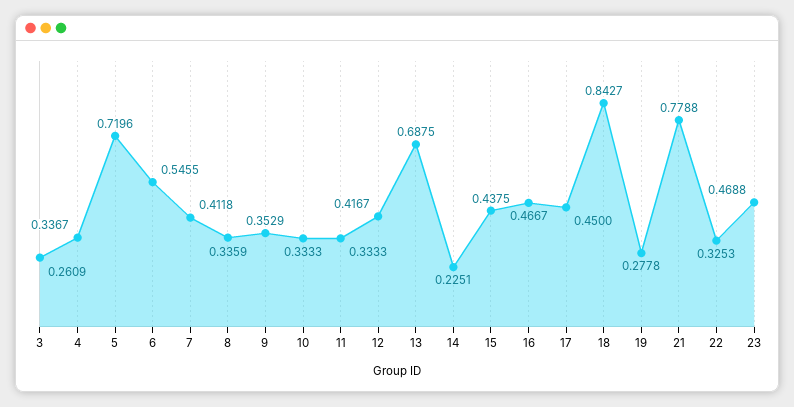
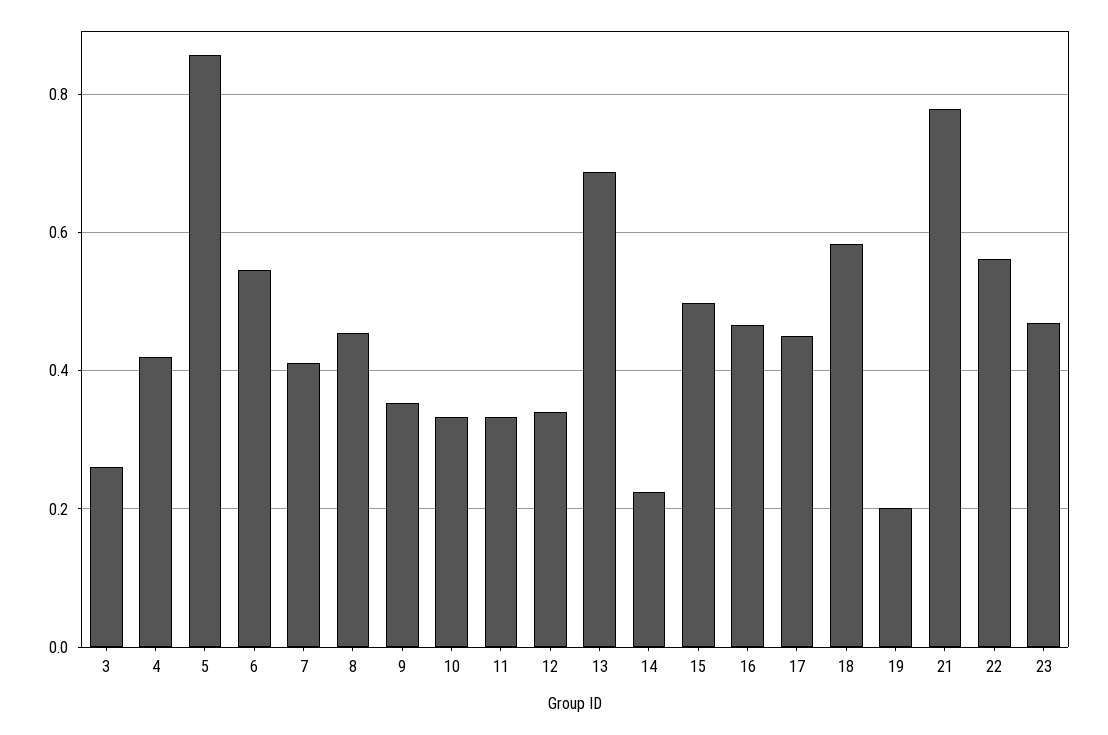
  {
    "3": 0.2609,
-   "4": 0.3367,
+   "4": 0.42,
-   "5": 0.7196,
+   "5": 0.86,
    "6": 0.5455,
    "7": 0.4118,
-   "8": 0.3359,
+   "8": 0.46,
    "9": 0.3529,
    "10": 0.3333,
    "11": 0.3333,
-   "12": 0.4167,
+   "12": 0.34,
    "13": 0.6875,
    "14": 0.2251,
-   "15": 0.4375,
+   "15": 0.5,
    "16": 0.4667,
    "17": 0.45,
-   "18": 0.8427,
+   "18": 0.58,
-   "19": 0.2778,
+   "19": 0.2,
    "21": 0.7788,
-   "22": 0.3253,
+   "22": 0.56,
    "23": 0.4688
  }

